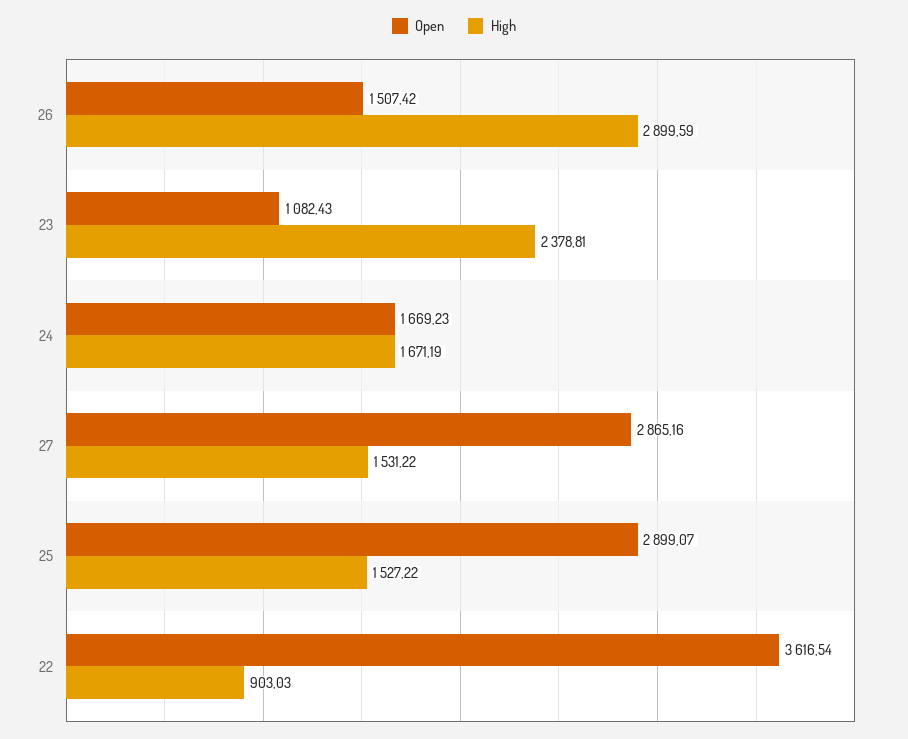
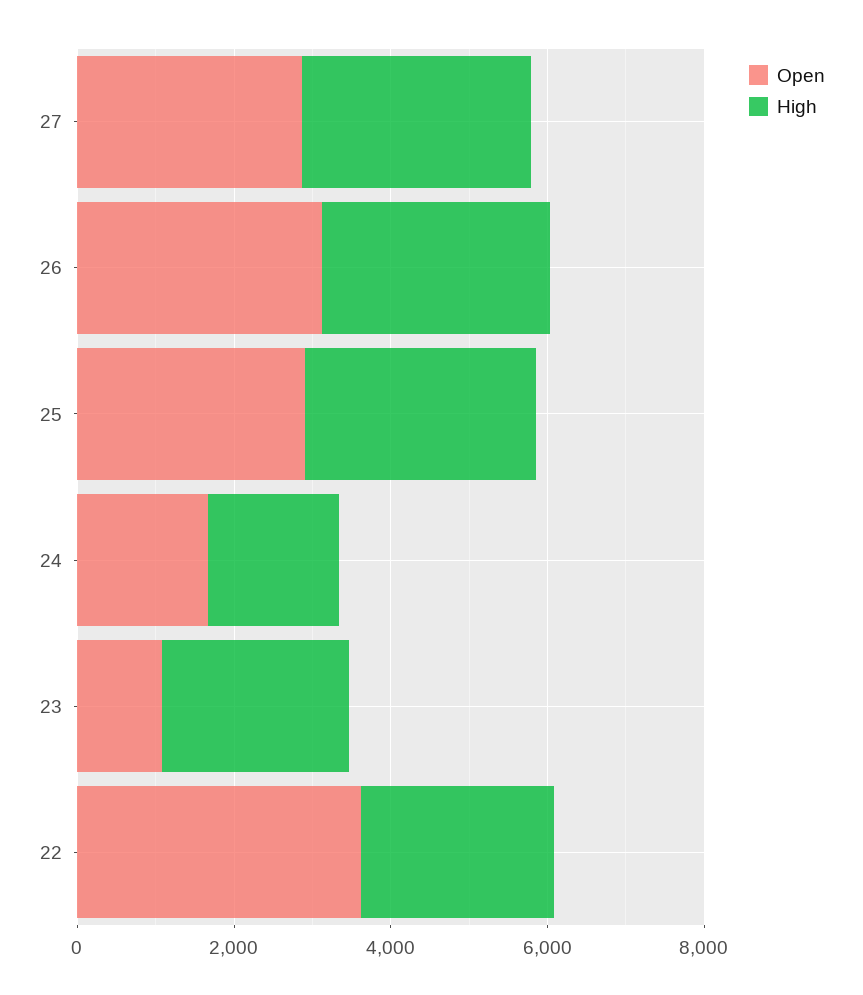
  {
    "Open": {
-     "26": 1507.42,
+     "26": 3000,
      "23": 1082.43,
      "24": 1669.23,
      "27": 2865.16,
      "25": 2899.07,
      "22": 3616.54
    },
    "High": {
      "26": 2899.59,
      "23": 2378.81,
      "24": 1671.19,
-     "27": 1531.22,
+     "27": 3000,
-     "25": 1527.22,
+     "25": 3000,
-     "22": 903.03
+     "22": 2500
    }
  }

